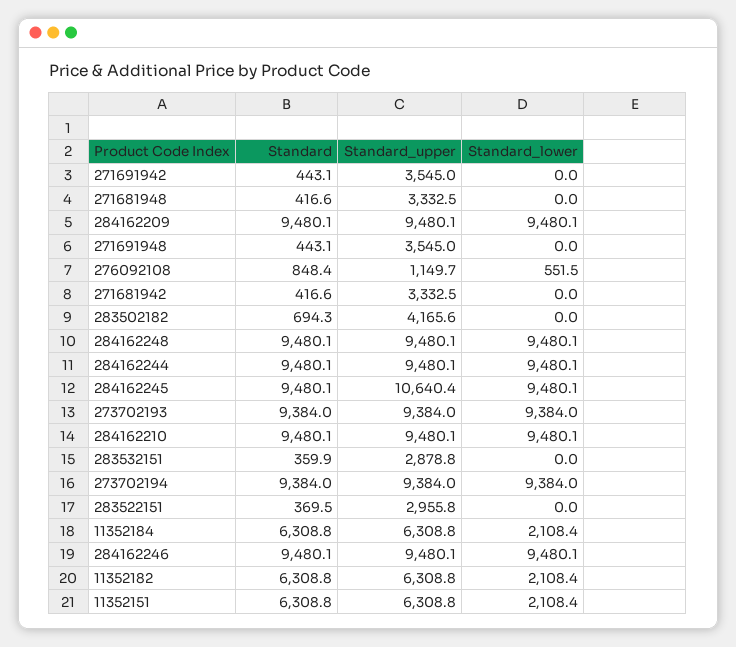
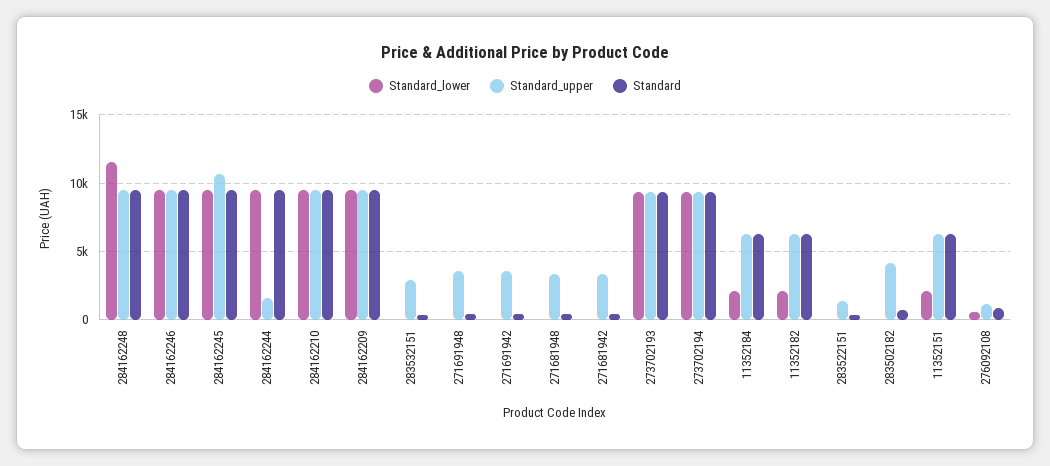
  {
    "Standard": {
      "271691942": 443.1,
      "271681948": 416.6,
      "284162209": 9480.1,
      "271691948": 443.1,
      "276092108": 848.4,
      "271681942": 416.6,
      "283502182": 694.3,
      "284162248": 9480.1,
      "284162244": 9480.1,
      "284162245": 9480.1,
      "273702193": 9384,
      "284162210": 9480.1,
      "283532151": 359.9,
      "273702194": 9384,
      "283522151": 369.5,
      "11352184": 6308.8,
      "284162246": 9480.1,
      "11352182": 6308.8,
      "11352151": 6308.8
    },
    "Standard_upper": {
      "271691942": 3545,
      "271681948": 3332.5,
      "284162209": 9480.1,
      "271691948": 3545,
      "276092108": 1149.7,
      "271681942": 3332.5,
      "283502182": 4165.6,
      "284162248": 9480.1,
-     "284162244": 9480.1,
+     "284162244": 1500,
      "284162245": 10640.4,
      "273702193": 9384,
      "284162210": 9480.1,
      "283532151": 2878.8,
      "273702194": 9384,
-     "283522151": 2955.8,
+     "283522151": 1500,
      "11352184": 6308.8,
      "284162246": 9480.1,
      "11352182": 6308.8,
      "11352151": 6308.8
    },
    "Standard_lower": {
      "271691942": 0,
      "271681948": 0,
      "284162209": 9480.1,
      "271691948": 0,
      "276092108": 551.5,
      "271681942": 0,
      "283502182": 0,
-     "284162248": 9480.1,
+     "284162248": 11500,
      "284162244": 9480.1,
      "284162245": 9480.1,
      "273702193": 9384,
      "284162210": 9480.1,
      "283532151": 0,
      "273702194": 9384,
      "283522151": 0,
      "11352184": 2108.4,
      "284162246": 9480.1,
      "11352182": 2108.4,
      "11352151": 2108.4
    }
  }

